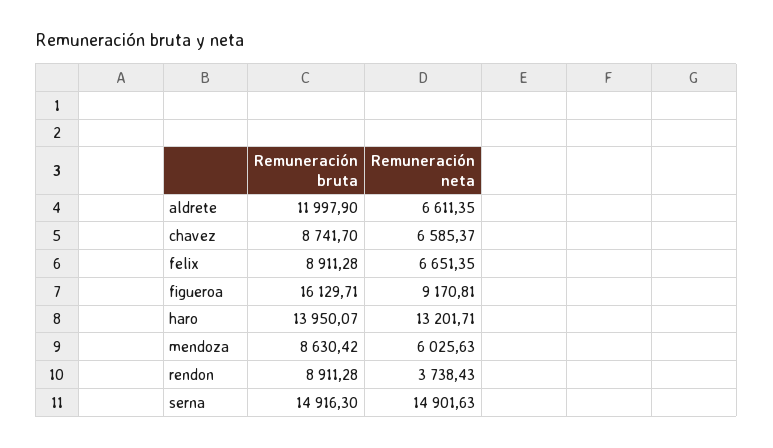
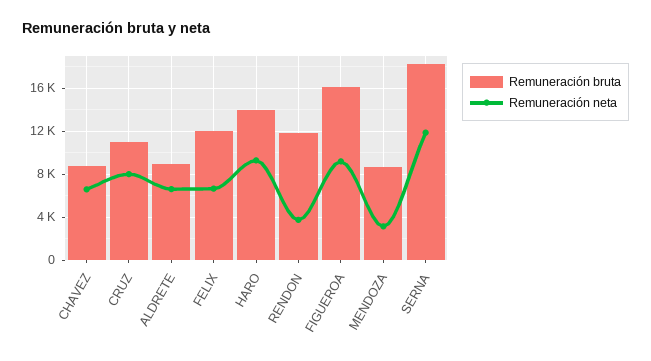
  {
    "Remuneración bruta": {
-     "aldrete": 11997.9,
+     "aldrete": 9000,
      "chavez": 8741.7,
-     "felix": 8911.28,
+     "felix": 12000,
      "figueroa": 16129.71,
      "haro": 13950.07,
      "mendoza": 8630.42,
-     "rendon": 8911.28,
+     "rendon": 12000,
-     "serna": 14916.3
+     "serna": 18000,
+     "CRUZ": 11000
    },
    "Remuneración neta": {
      "aldrete": 6611.35,
      "chavez": 6585.37,
      "felix": 6651.35,
      "figueroa": 9170.81,
-     "haro": 13201.71,
+     "haro": 9000,
-     "mendoza": 6025.63,
+     "mendoza": 3000,
      "rendon": 3738.43,
-     "serna": 14901.63
+     "serna": 12000,
+     "CRUZ": 8000
    }
  }

